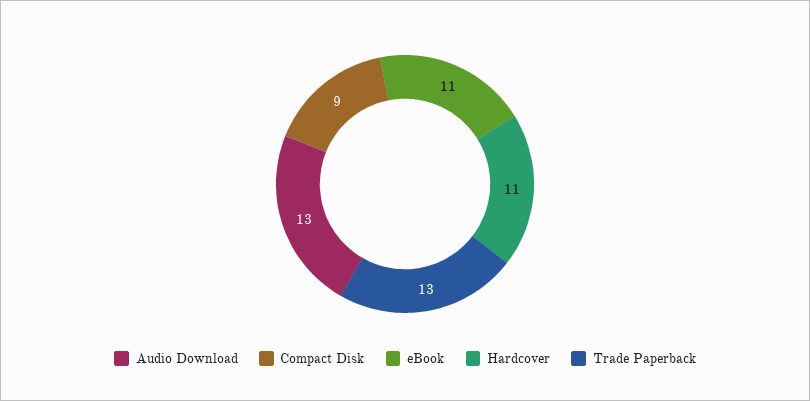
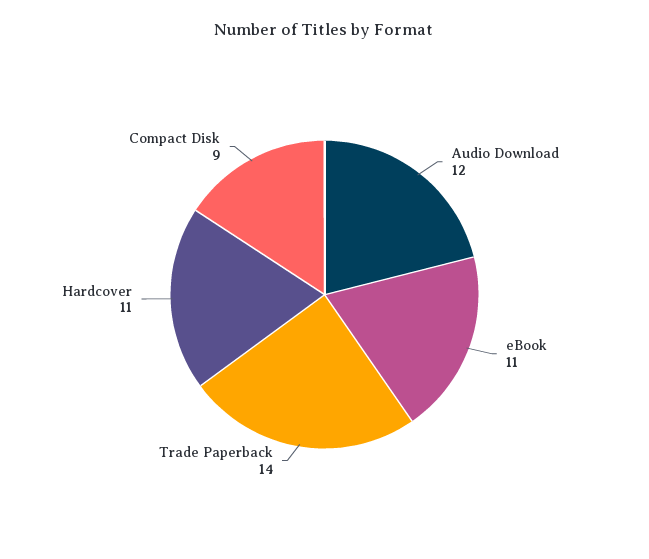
  {
-   "Audio Download": 13,
+   "Audio Download": 12,
    "Compact Disk": 9,
    "eBook": 11,
    "Hardcover": 11,
-   "Trade Paperback": 13
+   "Trade Paperback": 14
  }

